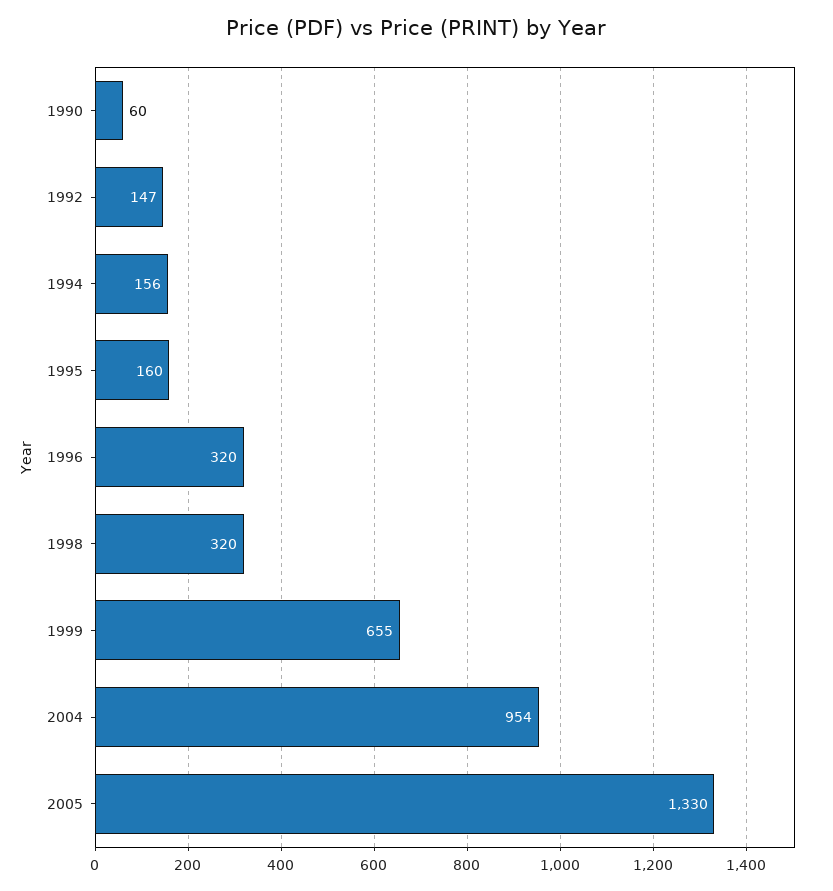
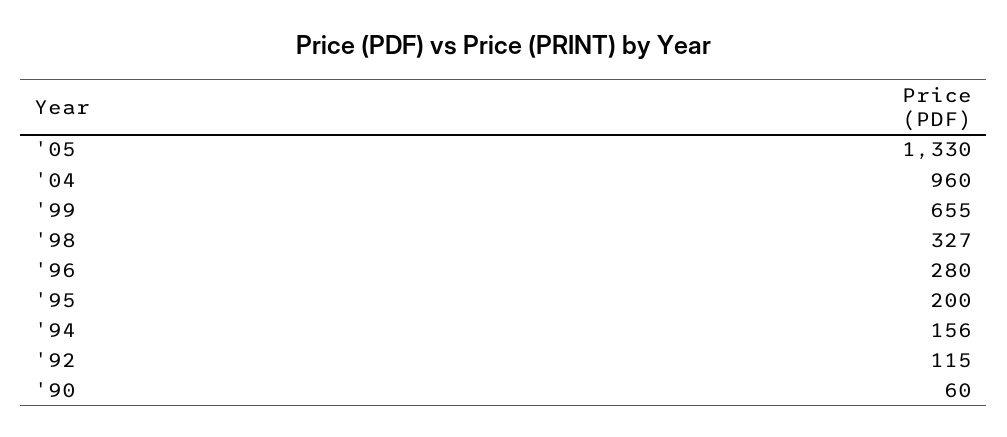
  {
    "1990": 60,
-   "1992": 147,
+   "1992": 115,
    "1994": 156,
-   "1995": 160,
+   "1995": 200,
-   "1996": 320,
+   "1996": 280,
-   "1998": 320,
+   "1998": 327,
    "1999": 655,
-   "2004": 954,
+   "2004": 960,
    "2005": 1330
  }

